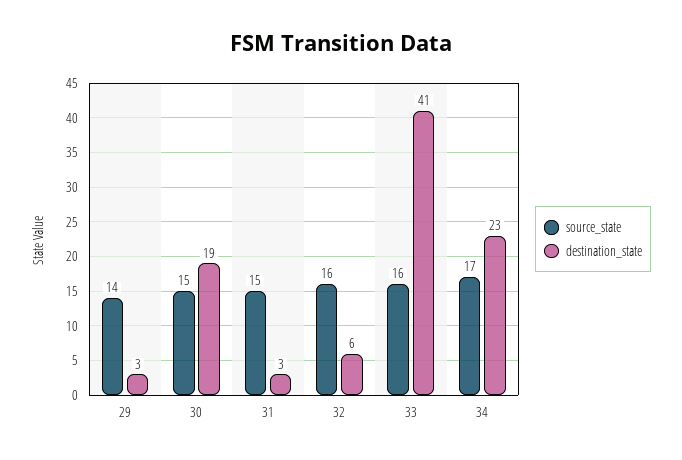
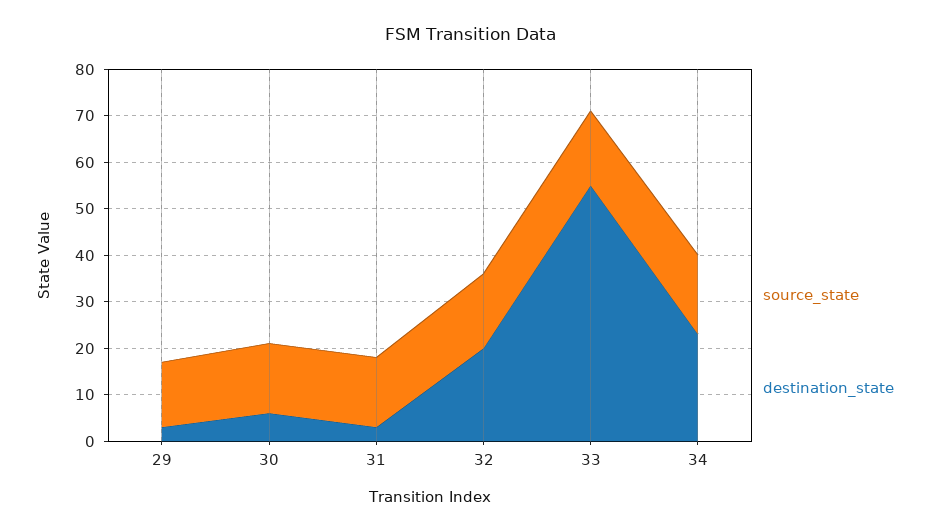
  {
    "source_state": {
      "29": 14,
      "30": 15,
      "31": 15,
      "32": 16,
      "33": 16,
      "34": 17
    },
    "destination_state": {
      "29": 3,
-     "30": 19,
+     "30": 5,
      "31": 3,
-     "32": 6,
+     "32": 20,
-     "33": 41,
+     "33": 55,
      "34": 23
    }
  }

